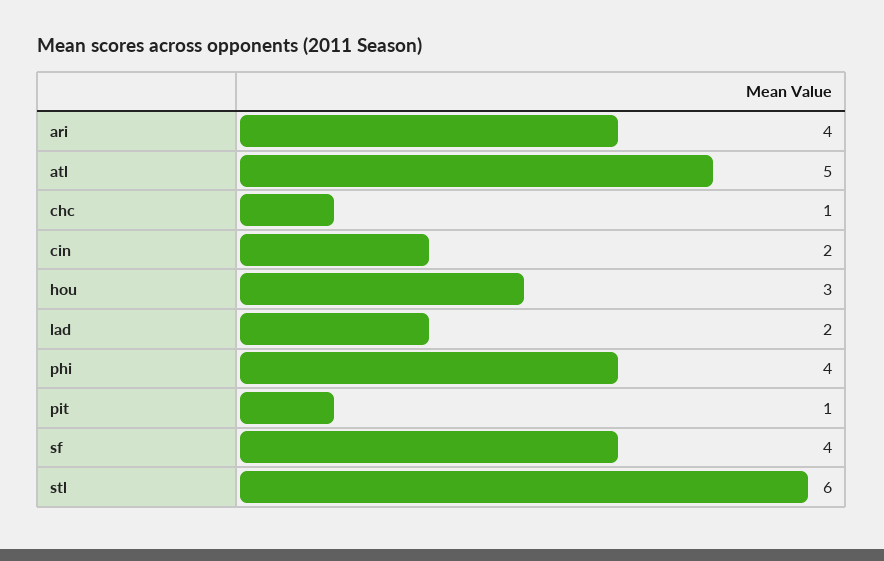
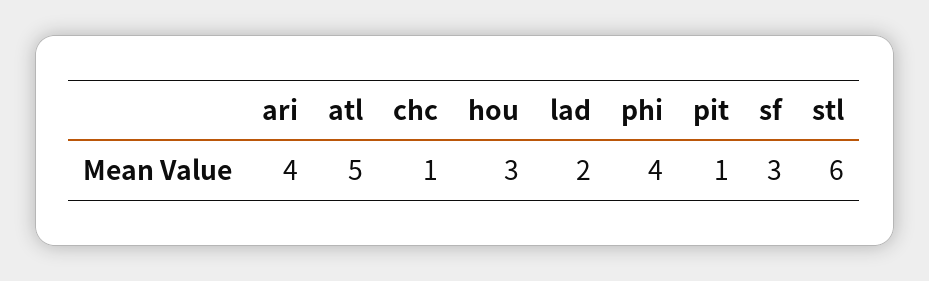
  {
    "ari": 4,
    "atl": 5,
    "chc": 1,
-   "cin": 2,
    "hou": 3,
    "lad": 2,
    "phi": 4,
    "pit": 1,
-   "sf": 4,
+   "sf": 3,
    "stl": 6
  }

